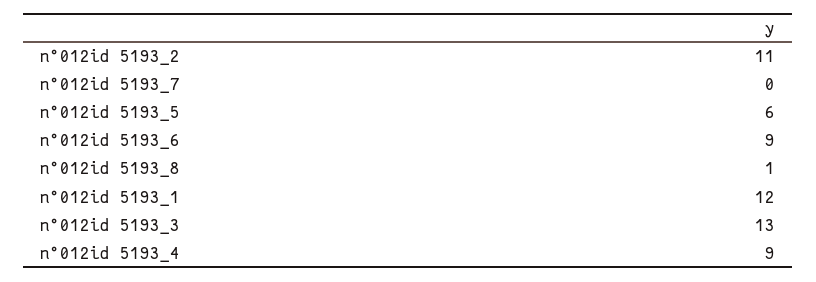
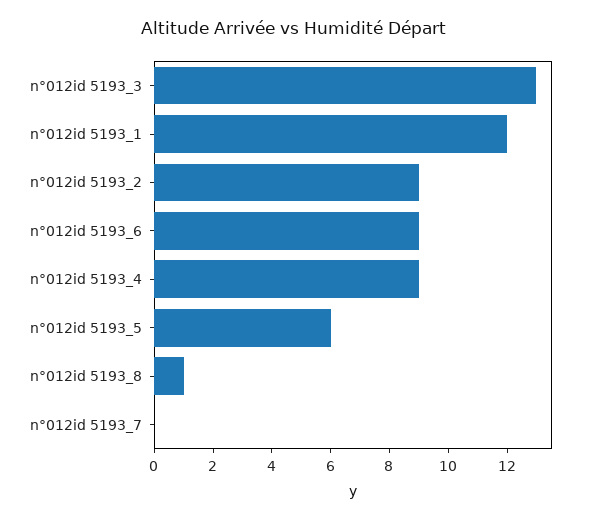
  {
-   "n°012id 5193_2": 11,
+   "n°012id 5193_2": 9,
    "n°012id 5193_7": 0,
    "n°012id 5193_5": 6,
    "n°012id 5193_6": 9,
    "n°012id 5193_8": 1,
    "n°012id 5193_1": 12,
    "n°012id 5193_3": 13,
    "n°012id 5193_4": 9
  }

